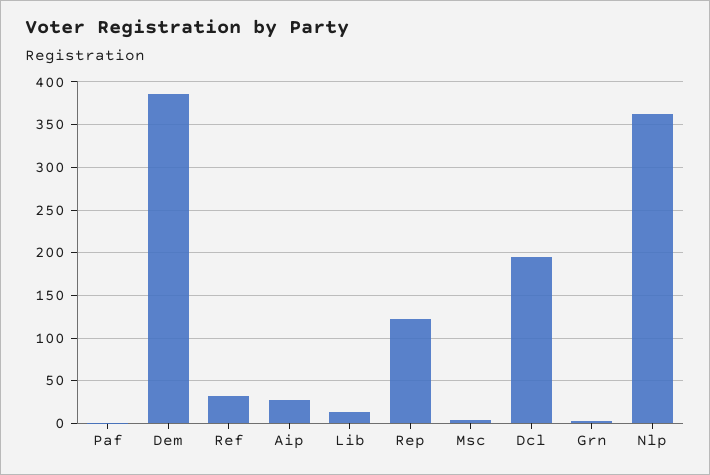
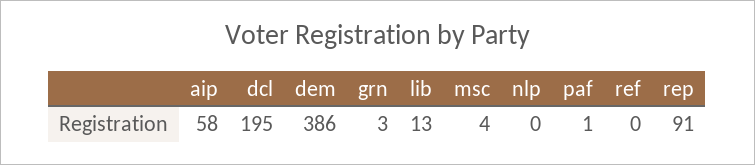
  {
    "Paf": 1,
    "Dem": 386,
-   "Ref": 30,
+   "Ref": 0,
-   "Aip": 30,
+   "Aip": 58,
    "Lib": 13,
-   "Rep": 120,
+   "Rep": 91,
    "Msc": 4,
    "Dcl": 195,
    "Grn": 3,
-   "Nlp": 360
+   "Nlp": 0
  }

